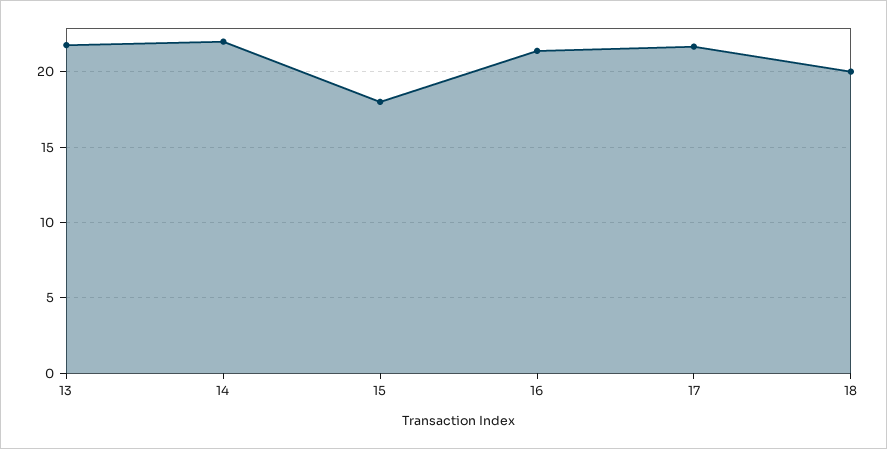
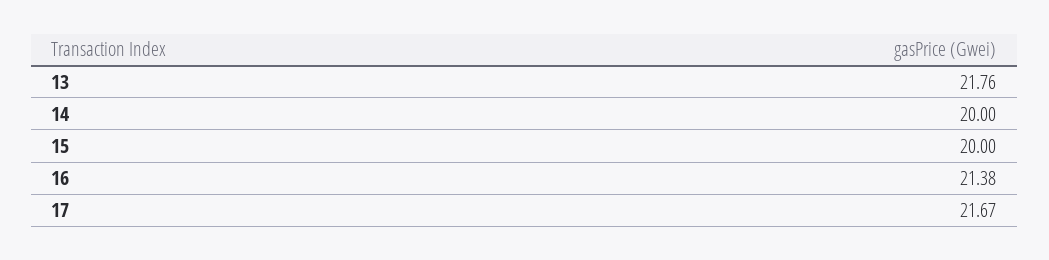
  {
    "13": 21.76,
-   "14": 22,
+   "14": 20,
-   "15": 18,
+   "15": 20,
    "16": 21.38,
-   "17": 21.67,
+   "17": 21.67
-   "18": 20
  }

